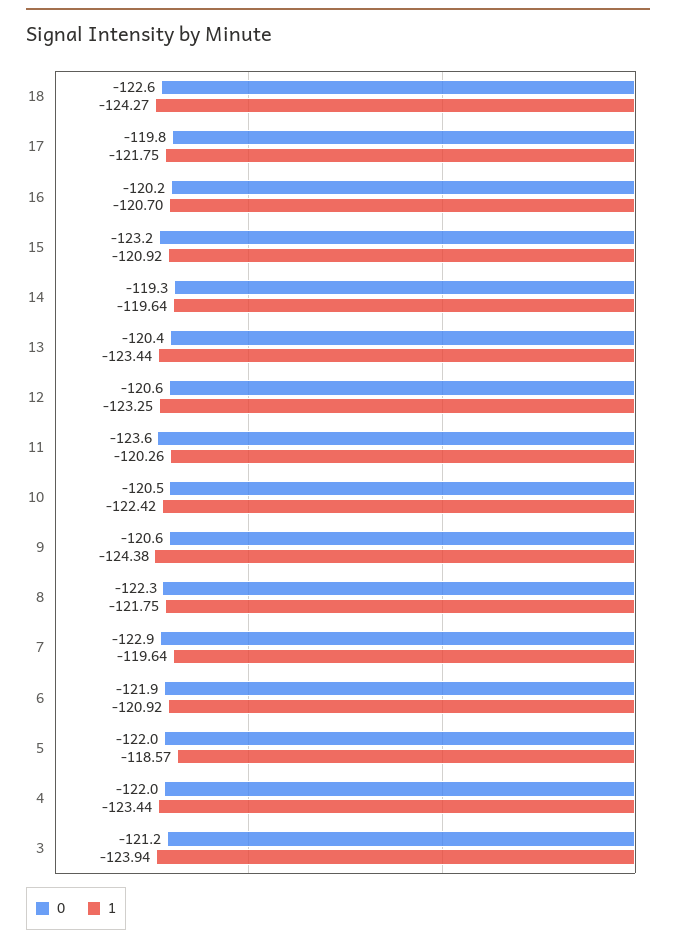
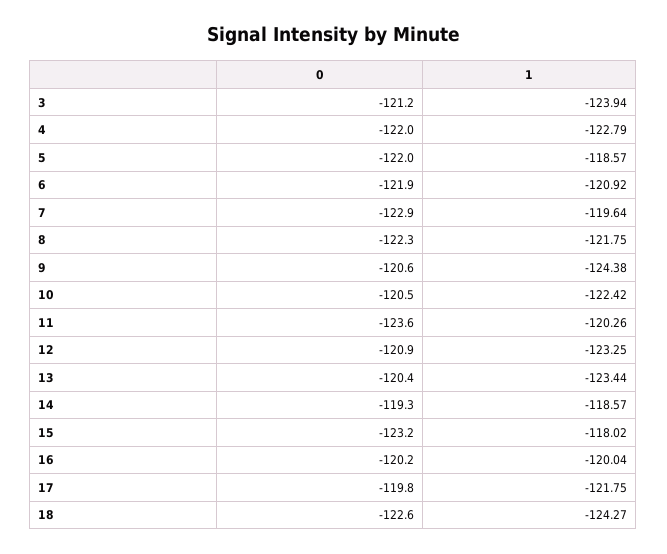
  {
    "0": {
      "18": -122.6,
      "17": -119.8,
      "16": -120.2,
      "15": -123.2,
      "14": -119.3,
      "13": -120.4,
-     "12": -120.6,
+     "12": -120.9,
      "11": -123.6,
      "10": -120.5,
      "9": -120.6,
      "8": -122.3,
      "7": -122.9,
      "6": -121.9,
      "5": -122,
      "4": -122,
      "3": -121.2
    },
    "1": {
      "18": -124.27,
      "17": -121.75,
-     "16": -120.7,
+     "16": -120.04,
-     "15": -120.92,
+     "15": -118.02,
-     "14": -119.64,
+     "14": -118.57,
      "13": -123.44,
      "12": -123.25,
      "11": -120.26,
      "10": -122.42,
      "9": -124.38,
      "8": -121.75,
      "7": -119.64,
      "6": -120.92,
      "5": -118.57,
-     "4": -123.44,
+     "4": -122.79,
      "3": -123.94
    }
  }

